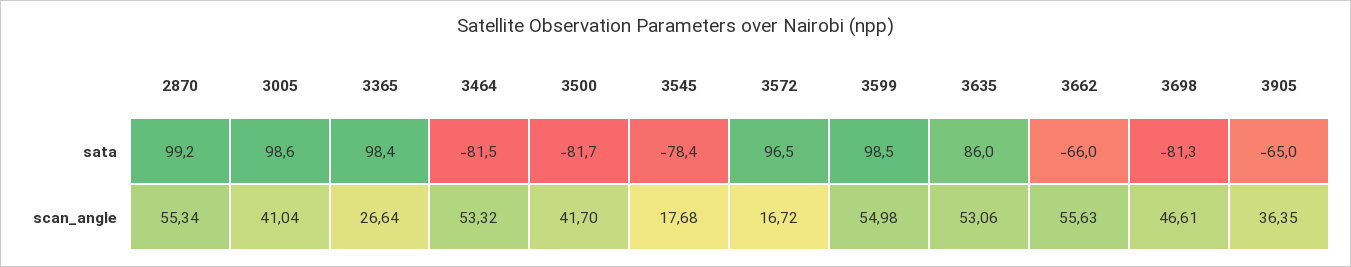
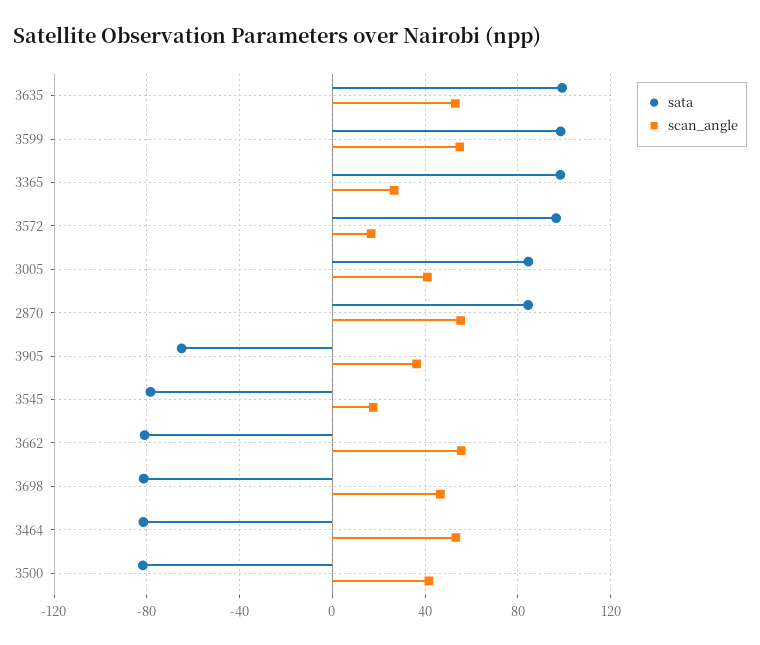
  {
    "sata": {
-     "2870": 99.2,
+     "2870": 85,
-     "3005": 98.6,
+     "3005": 85,
      "3365": 98.4,
      "3464": -81.5,
      "3500": -81.7,
      "3545": -78.4,
      "3572": 96.5,
      "3599": 98.5,
-     "3635": 86,
+     "3635": 100,
-     "3662": -66,
+     "3662": -80,
      "3698": -81.3,
      "3905": -65
    },
    "scan_angle": {
      "2870": 55.34,
      "3005": 41.04,
      "3365": 26.64,
      "3464": 53.32,
      "3500": 41.7,
      "3545": 17.68,
      "3572": 16.72,
      "3599": 54.98,
      "3635": 53.06,
      "3662": 55.63,
      "3698": 46.61,
      "3905": 36.35
    }
  }

